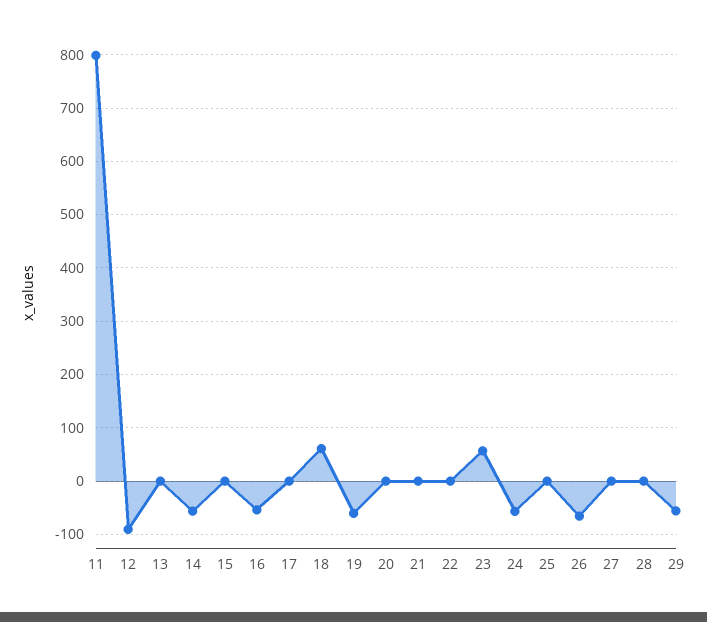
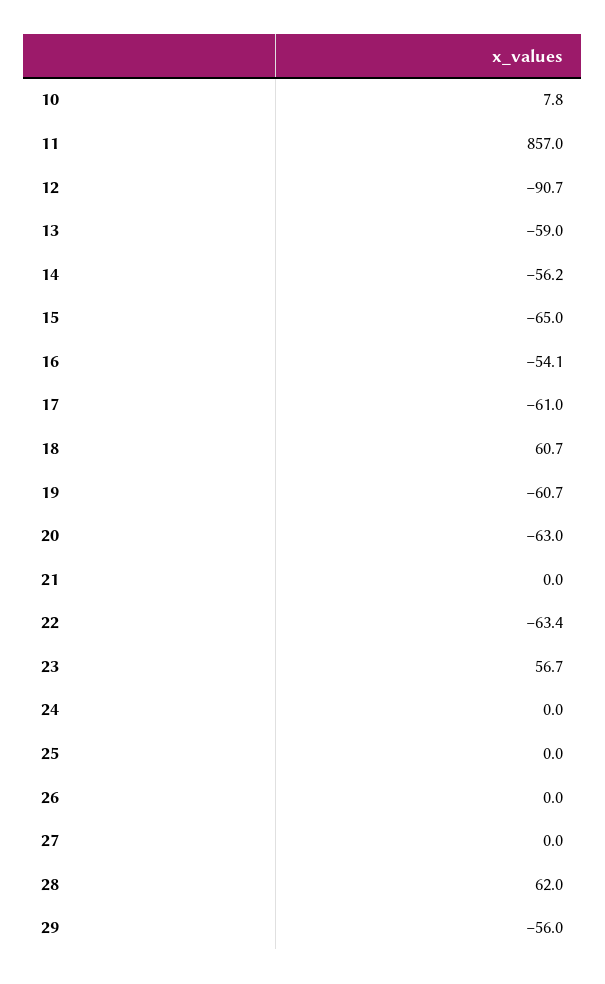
  {
-   "11": 800,
+   "11": 857,
    "12": -90.7,
-   "13": 0,
+   "13": -59,
    "14": -56.2,
-   "15": 0,
+   "15": -65,
    "16": -54.1,
-   "17": 0,
+   "17": -61,
    "18": 60.7,
    "19": -60.7,
-   "20": 0,
+   "20": -63,
    "21": 0,
-   "22": 0,
+   "22": -63.4,
    "23": 56.7,
-   "24": -60,
+   "24": 0,
    "25": 0,
-   "26": -60,
+   "26": 0,
    "27": 0,
-   "28": 0,
+   "28": 62,
-   "29": -56
+   "29": -56,
+   "10": 7.8
  }

